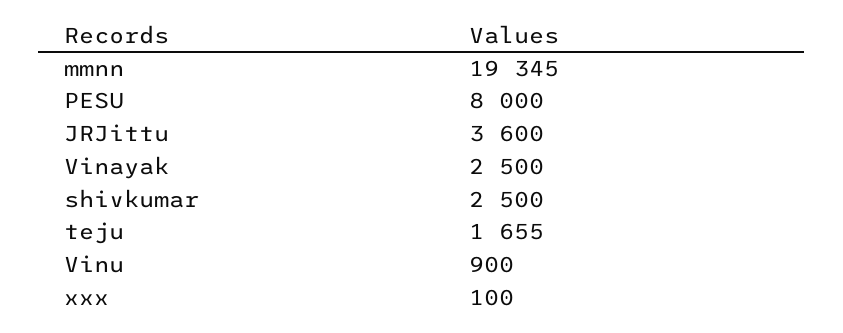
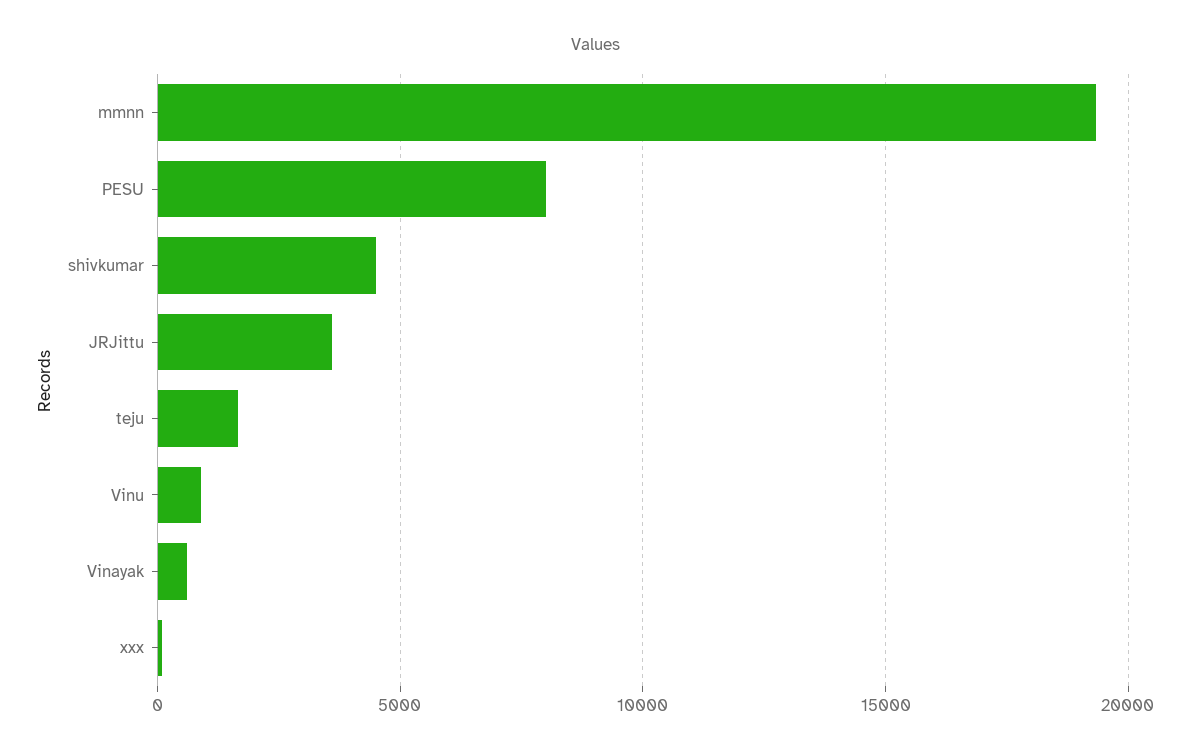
  {
    "mmnn": 19345,
    "PESU": 8000,
    "JRJittu": 3600,
-   "Vinayak": 2500,
+   "Vinayak": 500,
-   "shivkumar": 2500,
+   "shivkumar": 4500,
    "teju": 1655,
    "Vinu": 900,
    "xxx": 100
  }

